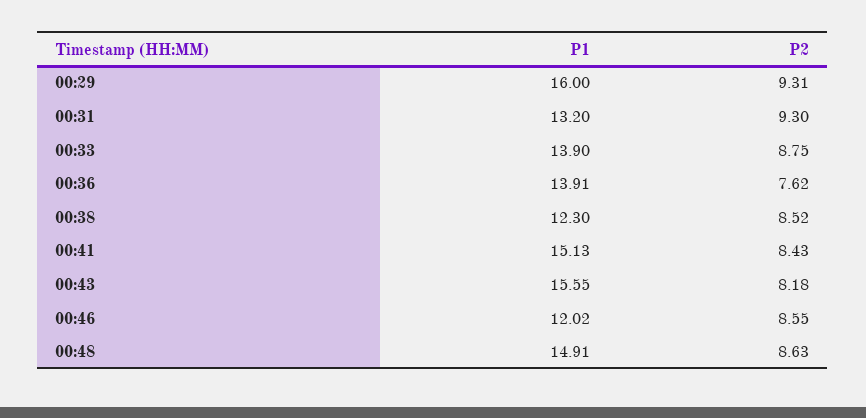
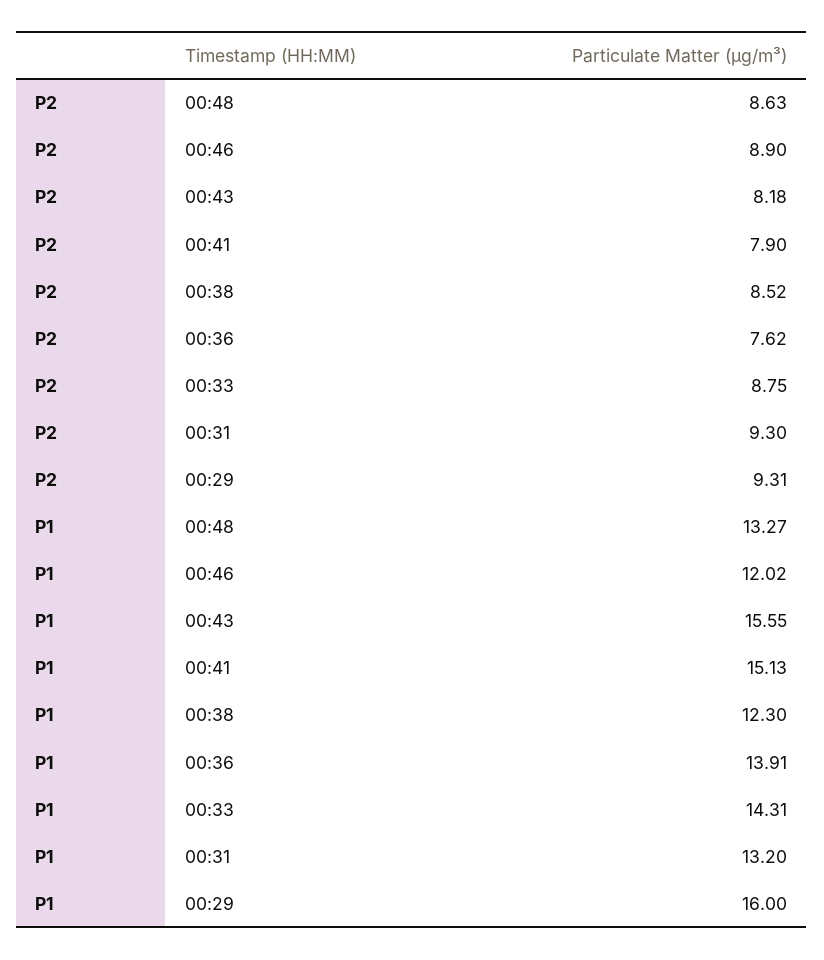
  {
    "P1": {
      "00:29": 16,
      "00:31": 13.2,
-     "00:33": 13.9,
+     "00:33": 14.31,
      "00:36": 13.91,
      "00:38": 12.3,
      "00:41": 15.13,
      "00:43": 15.55,
      "00:46": 12.02,
-     "00:48": 14.91
+     "00:48": 13.27
    },
    "P2": {
      "00:29": 9.31,
      "00:31": 9.3,
      "00:33": 8.75,
      "00:36": 7.62,
      "00:38": 8.52,
-     "00:41": 8.43,
+     "00:41": 7.9,
      "00:43": 8.18,
-     "00:46": 8.55,
+     "00:46": 8.9,
      "00:48": 8.63
    }
  }

